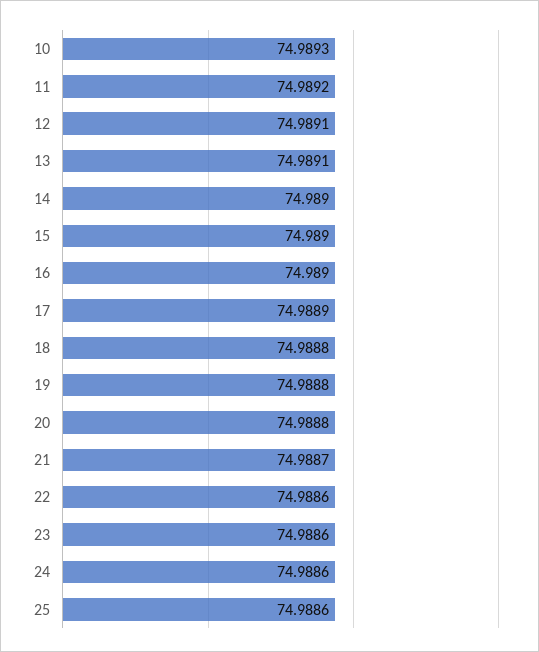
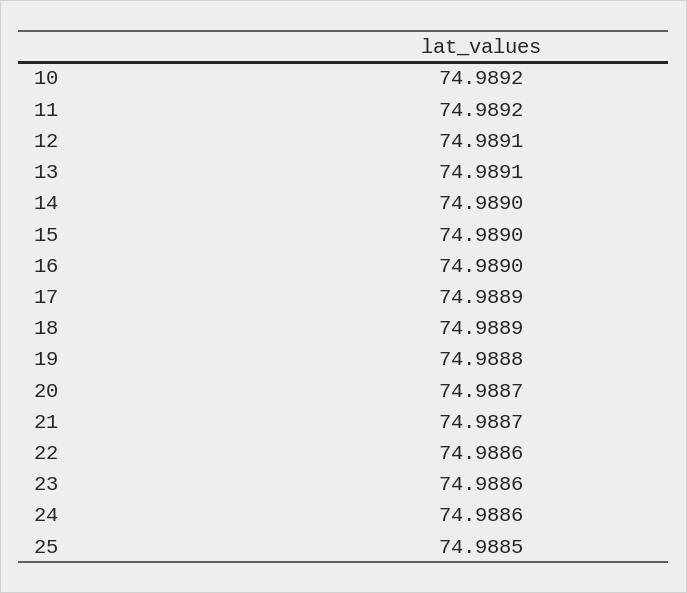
  {
-   "10": 74.9893,
+   "10": 74.9892,
    "11": 74.9892,
    "12": 74.9891,
    "13": 74.9891,
    "14": 74.989,
    "15": 74.989,
    "16": 74.989,
    "17": 74.9889,
-   "18": 74.9888,
+   "18": 74.9889,
    "19": 74.9888,
-   "20": 74.9888,
+   "20": 74.9887,
    "21": 74.9887,
    "22": 74.9886,
    "23": 74.9886,
    "24": 74.9886,
-   "25": 74.9886
+   "25": 74.9885
  }

